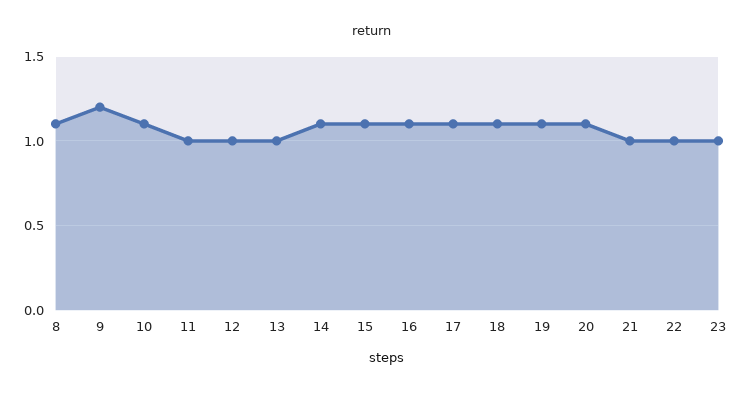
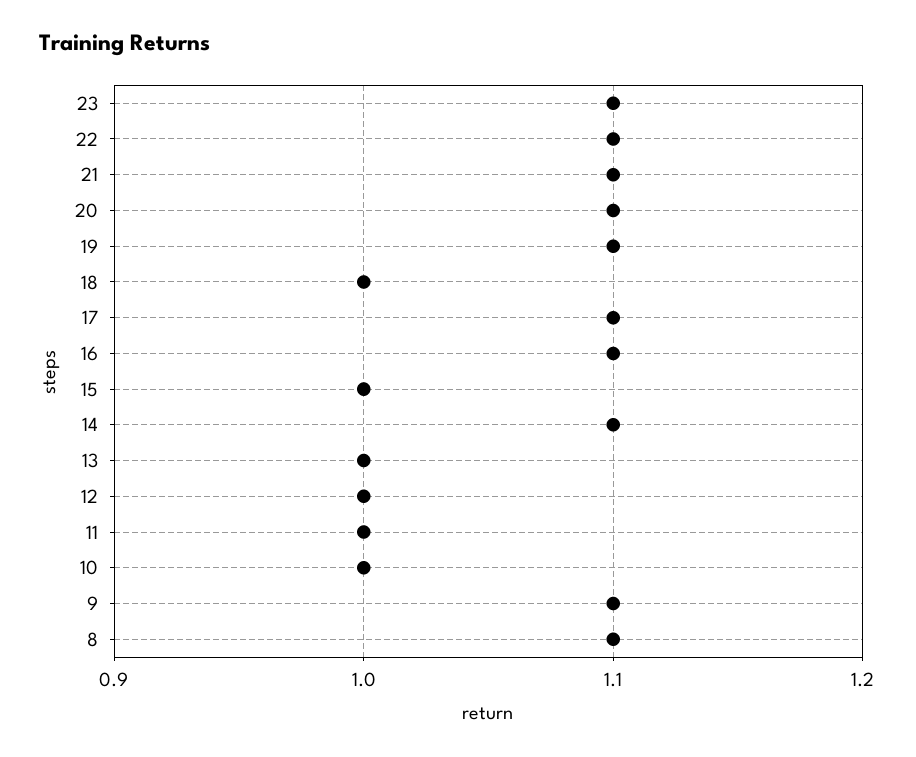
  {
    "8": 1.1,
-   "9": 1.2,
+   "9": 1.1,
-   "10": 1.1,
+   "10": 1,
    "11": 1,
    "12": 1,
    "13": 1,
    "14": 1.1,
-   "15": 1.1,
+   "15": 1,
    "16": 1.1,
    "17": 1.1,
-   "18": 1.1,
+   "18": 1,
    "19": 1.1,
    "20": 1.1,
-   "21": 1,
+   "21": 1.1,
-   "22": 1,
+   "22": 1.1,
-   "23": 1
+   "23": 1.1
  }

